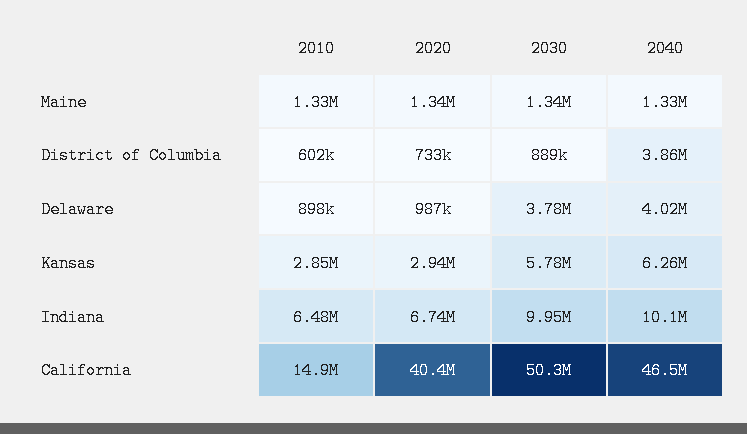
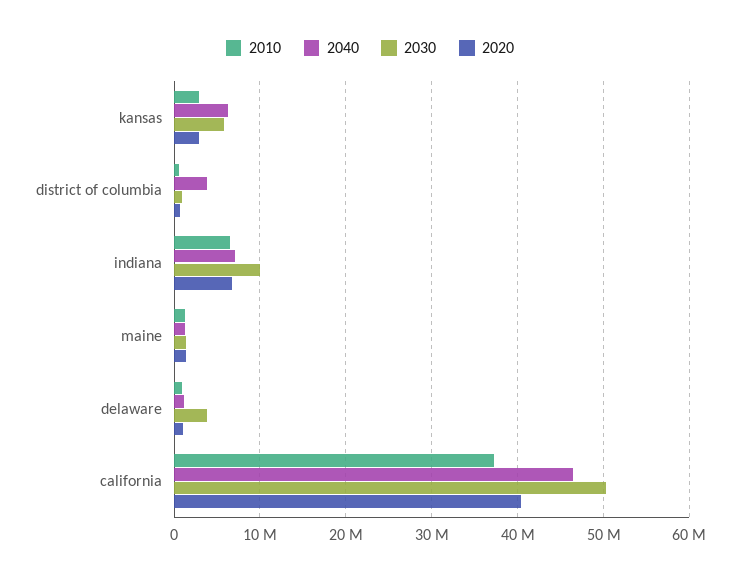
  {
    "2010": {
      "Maine": 1330000,
      "District of Columbia": 602000,
      "Delaware": 898000,
      "Kansas": 2850000,
      "Indiana": 6480000,
-     "California": 14900000
+     "California": 37000000
    },
    "2020": {
      "Maine": 1340000,
      "District of Columbia": 733000,
      "Delaware": 987000,
      "Kansas": 2940000,
      "Indiana": 6740000,
      "California": 40400000
    },
    "2030": {
      "Maine": 1340000,
      "District of Columbia": 889000,
      "Delaware": 3780000,
      "Kansas": 5780000,
      "Indiana": 9950000,
      "California": 50300000
    },
    "2040": {
      "Maine": 1330000,
      "District of Columbia": 3860000,
-     "Delaware": 4020000,
+     "Delaware": 1000000,
      "Kansas": 6260000,
-     "Indiana": 10100000,
+     "Indiana": 7000000,
      "California": 46500000
    }
  }

